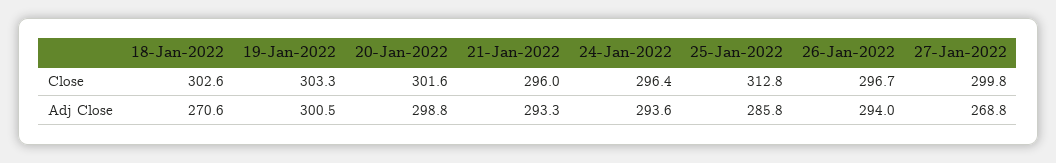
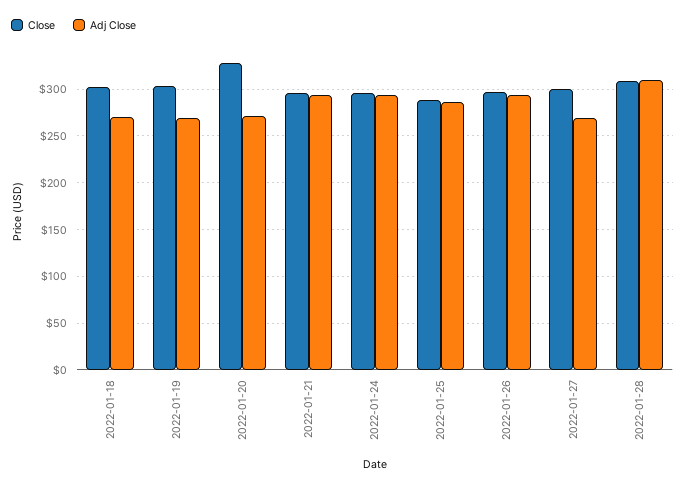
  {
    "Close": {
      "18-Jan-2022": 302.6,
      "19-Jan-2022": 303.3,
-     "20-Jan-2022": 301.6,
+     "20-Jan-2022": 330,
      "21-Jan-2022": 296,
      "24-Jan-2022": 296.4,
-     "25-Jan-2022": 312.8,
+     "25-Jan-2022": 290,
      "26-Jan-2022": 296.7,
-     "27-Jan-2022": 299.8
+     "27-Jan-2022": 299.8,
+     "2022-01-28": 310
    },
    "Adj Close": {
      "18-Jan-2022": 270.6,
-     "19-Jan-2022": 300.5,
+     "19-Jan-2022": 270,
-     "20-Jan-2022": 298.8,
+     "20-Jan-2022": 270,
      "21-Jan-2022": 293.3,
      "24-Jan-2022": 293.6,
      "25-Jan-2022": 285.8,
      "26-Jan-2022": 294,
-     "27-Jan-2022": 268.8
+     "27-Jan-2022": 268.8,
+     "2022-01-28": 310
    }
  }

